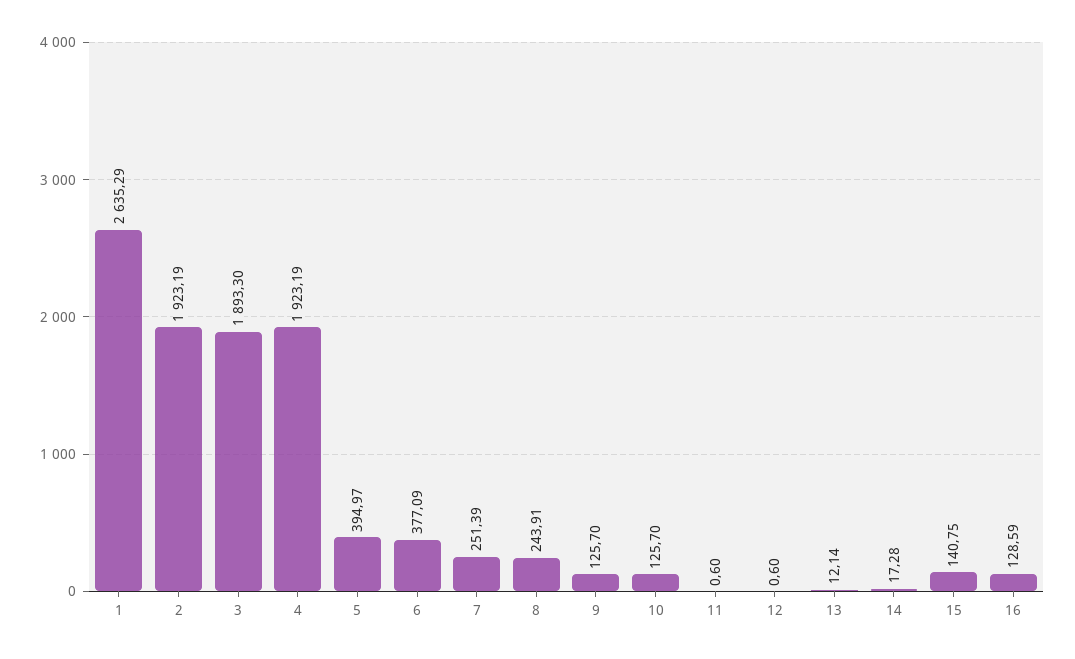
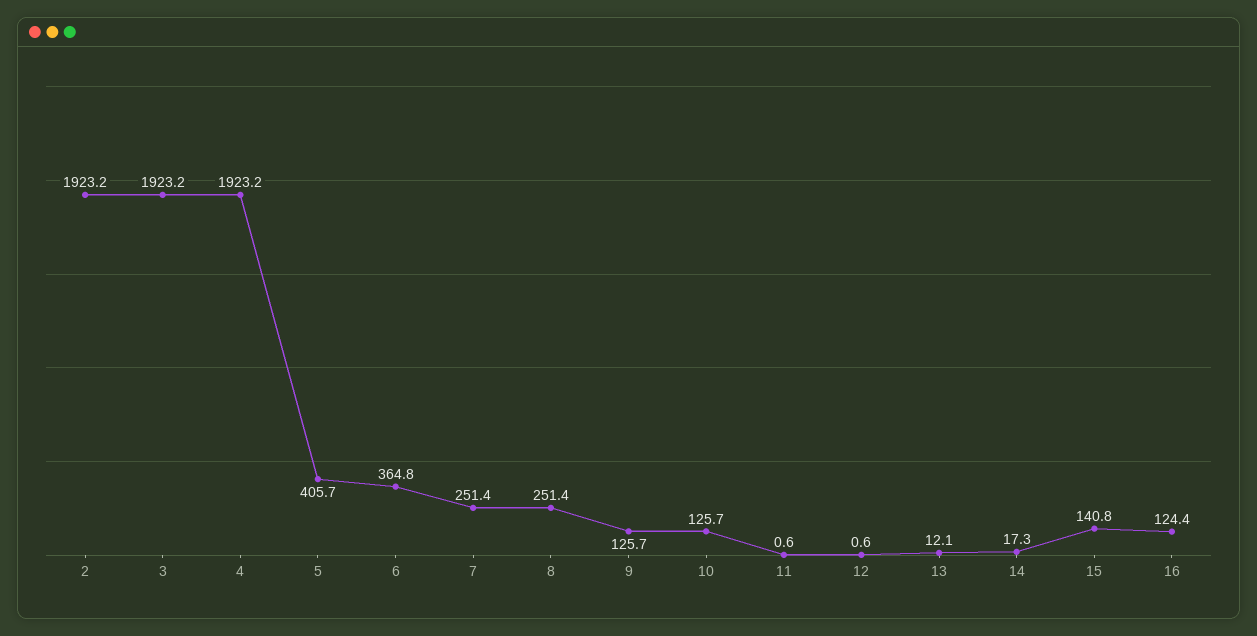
  {
-   "1": 2635.29,
    "2": 1923.19,
-   "3": 1893.3,
+   "3": 1923.2,
    "4": 1923.19,
-   "5": 394.97,
+   "5": 405.7,
-   "6": 377.09,
+   "6": 364.8,
    "7": 251.39,
-   "8": 243.91,
+   "8": 251.4,
    "9": 125.7,
    "10": 125.7,
    "11": 0.6,
    "12": 0.6,
    "13": 12.14,
    "14": 17.28,
    "15": 140.75,
-   "16": 128.59
+   "16": 124.4
  }

